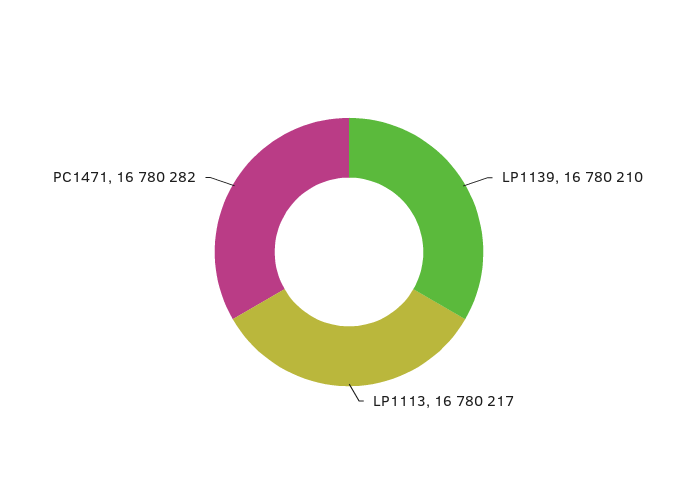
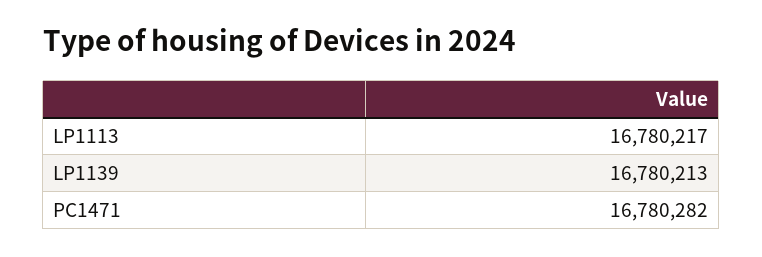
  {
-   "LP1139": 16780210,
+   "LP1139": 16780213,
    "LP1113": 16780217,
    "PC1471": 16780282
  }

